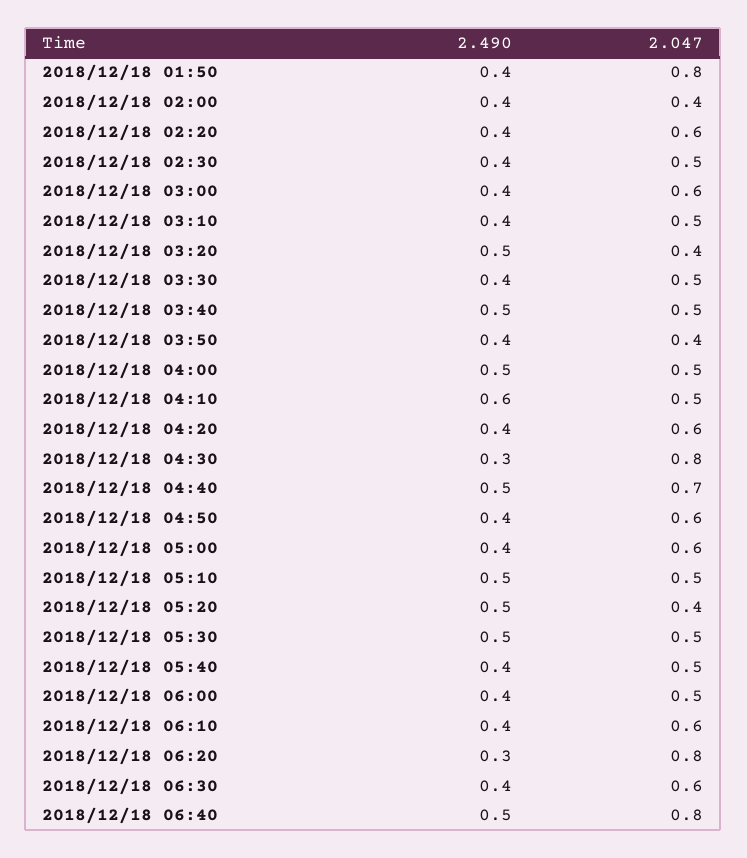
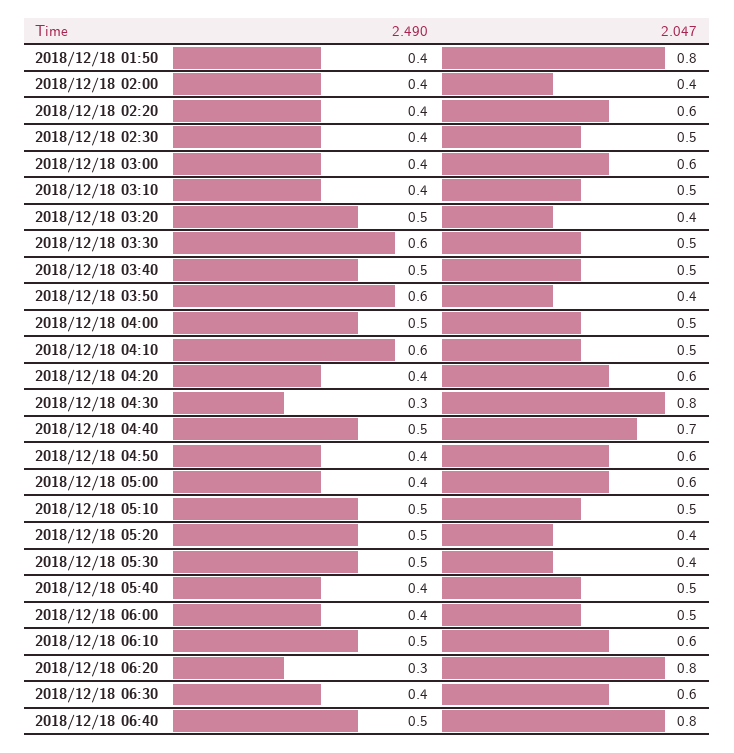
  {
    "2.490": {
      "2018/12/18 01:50": 0.4,
      "2018/12/18 02:00": 0.4,
      "2018/12/18 02:20": 0.4,
      "2018/12/18 02:30": 0.4,
      "2018/12/18 03:00": 0.4,
      "2018/12/18 03:10": 0.4,
      "2018/12/18 03:20": 0.5,
-     "2018/12/18 03:30": 0.4,
+     "2018/12/18 03:30": 0.6,
      "2018/12/18 03:40": 0.5,
-     "2018/12/18 03:50": 0.4,
+     "2018/12/18 03:50": 0.6,
      "2018/12/18 04:00": 0.5,
      "2018/12/18 04:10": 0.6,
      "2018/12/18 04:20": 0.4,
      "2018/12/18 04:30": 0.3,
      "2018/12/18 04:40": 0.5,
      "2018/12/18 04:50": 0.4,
      "2018/12/18 05:00": 0.4,
      "2018/12/18 05:10": 0.5,
      "2018/12/18 05:20": 0.5,
      "2018/12/18 05:30": 0.5,
      "2018/12/18 05:40": 0.4,
      "2018/12/18 06:00": 0.4,
-     "2018/12/18 06:10": 0.4,
+     "2018/12/18 06:10": 0.5,
      "2018/12/18 06:20": 0.3,
      "2018/12/18 06:30": 0.4,
      "2018/12/18 06:40": 0.5
    },
    "2.047": {
      "2018/12/18 01:50": 0.8,
      "2018/12/18 02:00": 0.4,
      "2018/12/18 02:20": 0.6,
      "2018/12/18 02:30": 0.5,
      "2018/12/18 03:00": 0.6,
      "2018/12/18 03:10": 0.5,
      "2018/12/18 03:20": 0.4,
      "2018/12/18 03:30": 0.5,
      "2018/12/18 03:40": 0.5,
      "2018/12/18 03:50": 0.4,
      "2018/12/18 04:00": 0.5,
      "2018/12/18 04:10": 0.5,
      "2018/12/18 04:20": 0.6,
      "2018/12/18 04:30": 0.8,
      "2018/12/18 04:40": 0.7,
      "2018/12/18 04:50": 0.6,
      "2018/12/18 05:00": 0.6,
      "2018/12/18 05:10": 0.5,
      "2018/12/18 05:20": 0.4,
-     "2018/12/18 05:30": 0.5,
+     "2018/12/18 05:30": 0.4,
      "2018/12/18 05:40": 0.5,
      "2018/12/18 06:00": 0.5,
      "2018/12/18 06:10": 0.6,
      "2018/12/18 06:20": 0.8,
      "2018/12/18 06:30": 0.6,
      "2018/12/18 06:40": 0.8
    }
  }

